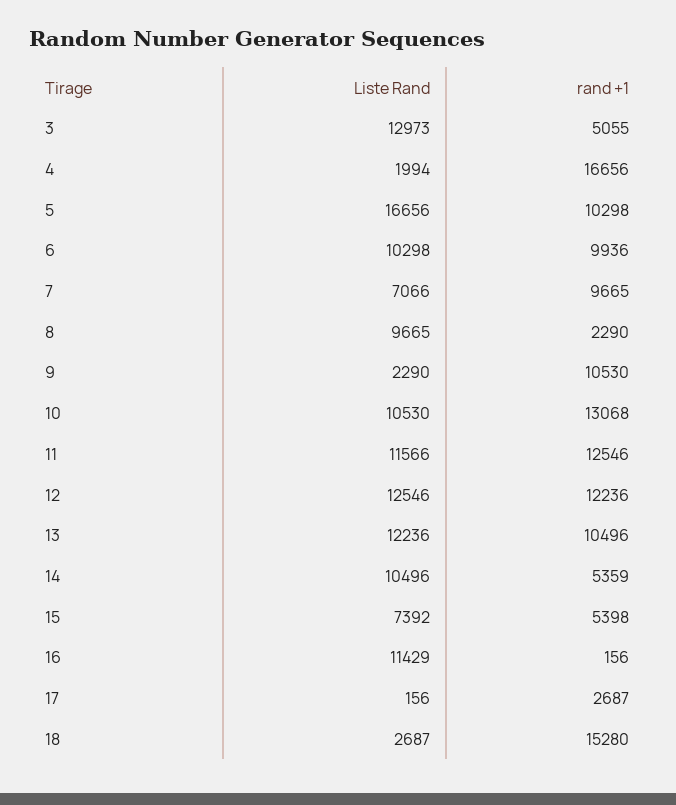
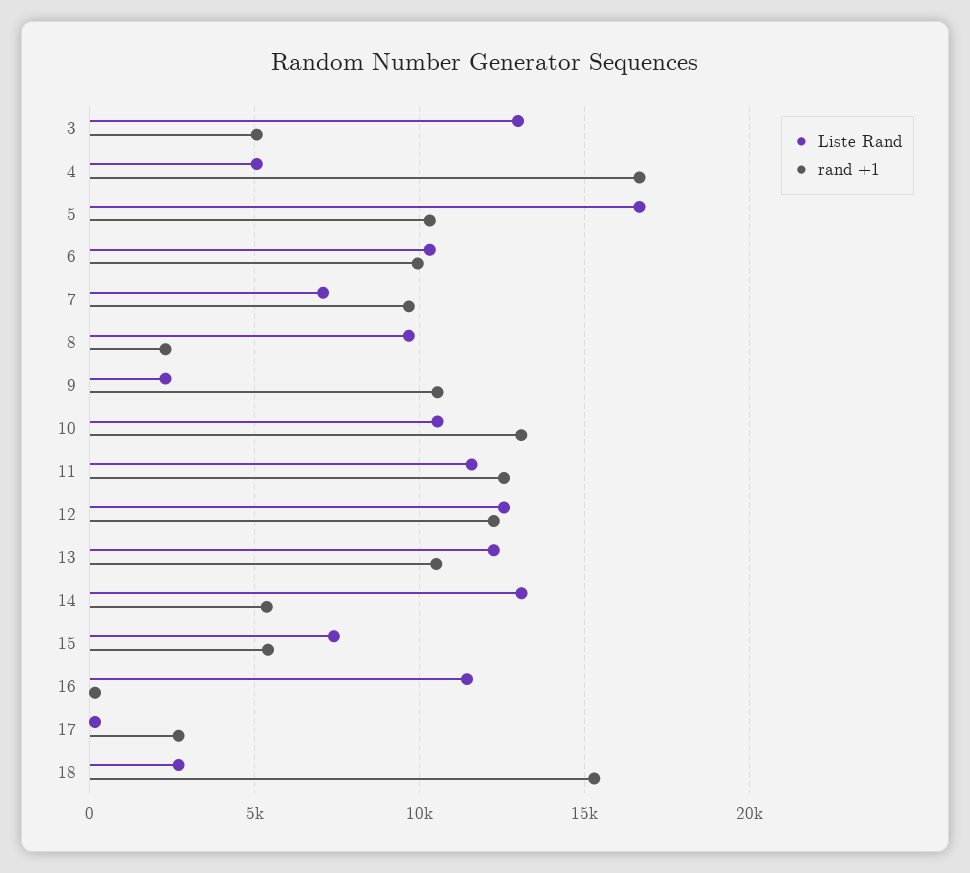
  {
    "Liste Rand": {
      "3": 12973,
-     "4": 1994,
+     "4": 5000,
      "5": 16656,
      "6": 10298,
      "7": 7066,
      "8": 9665,
      "9": 2290,
      "10": 10530,
      "11": 11566,
      "12": 12546,
      "13": 12236,
-     "14": 10496,
+     "14": 13000,
      "15": 7392,
      "16": 11429,
      "17": 156,
      "18": 2687
    },
    "rand +1": {
      "3": 5055,
      "4": 16656,
      "5": 10298,
      "6": 9936,
      "7": 9665,
      "8": 2290,
      "9": 10530,
      "10": 13068,
      "11": 12546,
      "12": 12236,
      "13": 10496,
      "14": 5359,
      "15": 5398,
      "16": 156,
      "17": 2687,
      "18": 15280
    }
  }

